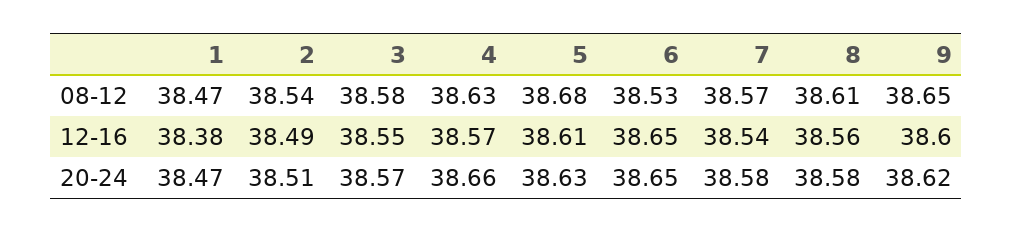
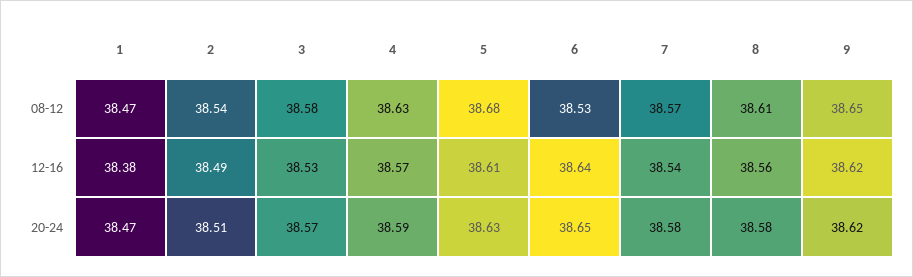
  {
    "1": {
      "08-12": 38.47,
      "12-16": 38.38,
      "20-24": 38.47
    },
    "2": {
      "08-12": 38.54,
      "12-16": 38.49,
      "20-24": 38.51
    },
    "3": {
      "08-12": 38.58,
-     "12-16": 38.55,
+     "12-16": 38.53,
      "20-24": 38.57
    },
    "4": {
      "08-12": 38.63,
      "12-16": 38.57,
-     "20-24": 38.66
+     "20-24": 38.59
    },
    "5": {
      "08-12": 38.68,
      "12-16": 38.61,
      "20-24": 38.63
    },
    "6": {
      "08-12": 38.53,
-     "12-16": 38.65,
+     "12-16": 38.64,
      "20-24": 38.65
    },
    "7": {
      "08-12": 38.57,
      "12-16": 38.54,
      "20-24": 38.58
    },
    "8": {
      "08-12": 38.61,
      "12-16": 38.56,
      "20-24": 38.58
    },
    "9": {
      "08-12": 38.65,
-     "12-16": 38.6,
+     "12-16": 38.62,
      "20-24": 38.62
    }
  }

